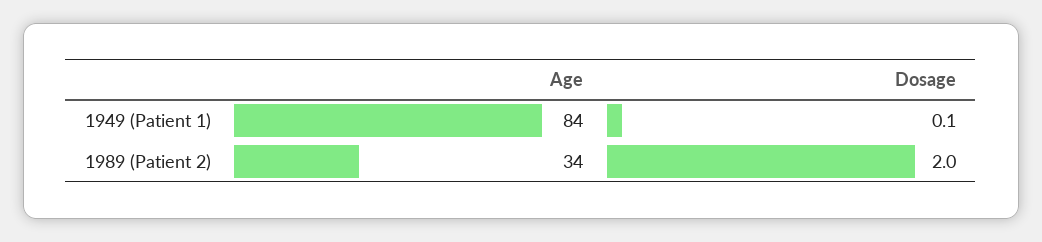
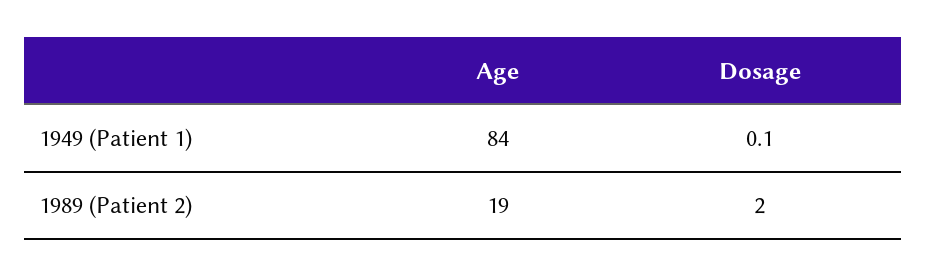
  {
    "Age": {
      "1949 (Patient 1)": 84,
-     "1989 (Patient 2)": 34
+     "1989 (Patient 2)": 19
    },
    "Dosage": {
      "1949 (Patient 1)": 0.1,
      "1989 (Patient 2)": 2
    }
  }

